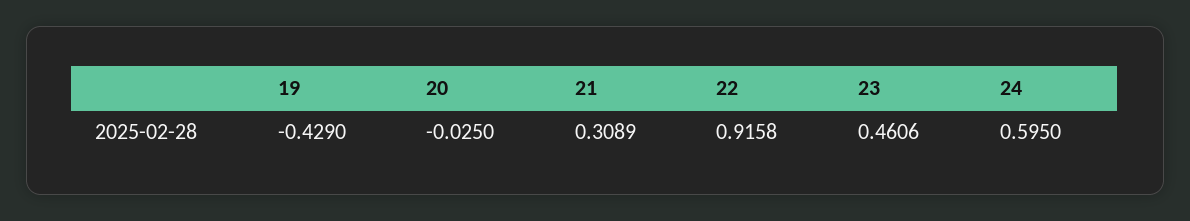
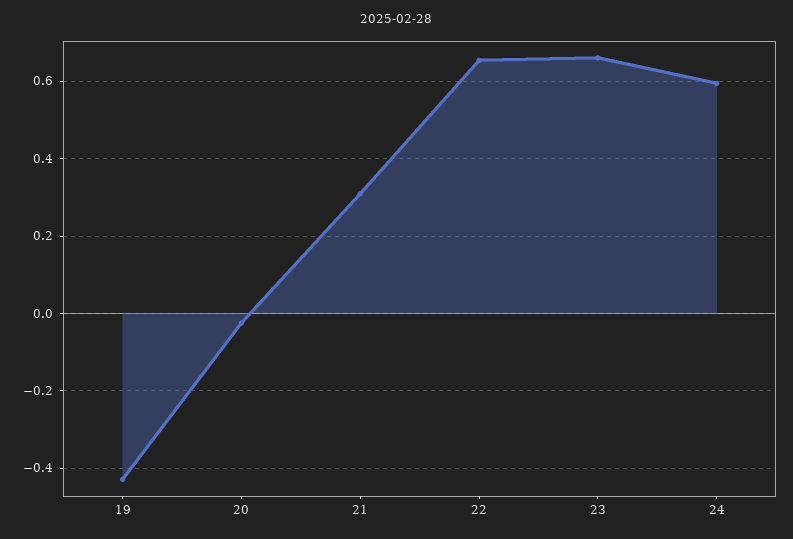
  {
    "19": -0.429,
    "20": -0.025,
    "21": 0.3089,
-   "22": 0.9158,
+   "22": 0.66,
-   "23": 0.4606,
+   "23": 0.66,
    "24": 0.595
  }

